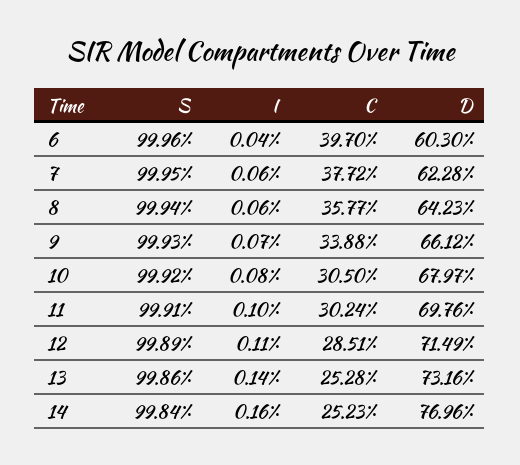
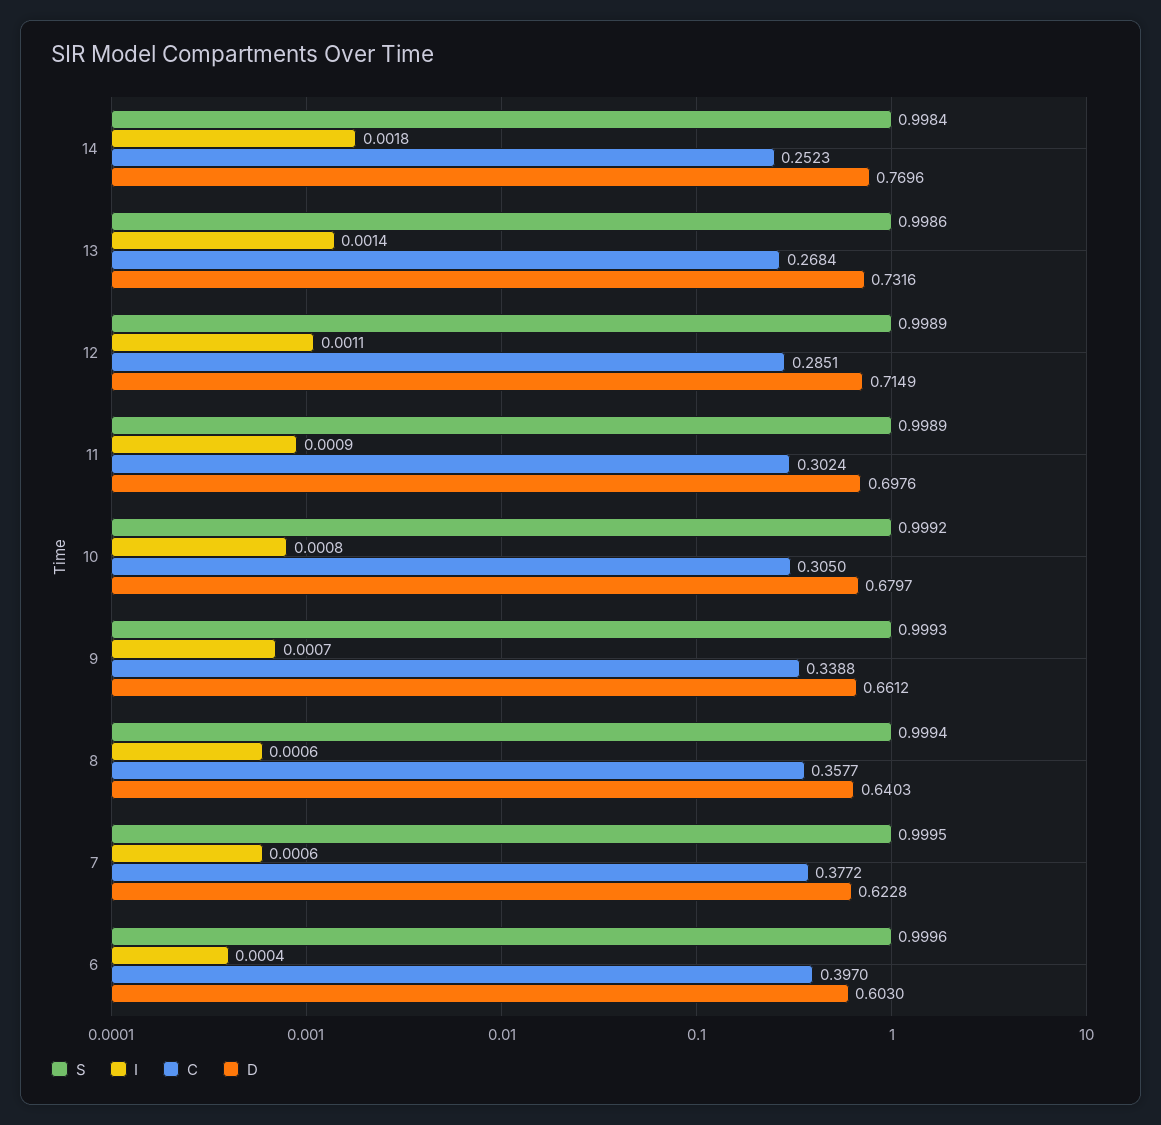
  {
    "S": {
      "6": 0.9996,
      "7": 0.9995,
      "8": 0.9994,
      "9": 0.9993,
      "10": 0.9992,
-     "11": 0.9991,
+     "11": 0.9989,
      "12": 0.9989,
      "13": 0.9986,
      "14": 0.9984
    },
    "I": {
      "6": 0.0004,
      "7": 0.0006,
      "8": 0.0006,
      "9": 0.0007,
      "10": 0.0008,
-     "11": 0.001,
+     "11": 0.0009,
      "12": 0.0011,
      "13": 0.0014,
-     "14": 0.0016
+     "14": 0.0018
    },
    "C": {
      "6": 0.397,
      "7": 0.3772,
      "8": 0.3577,
      "9": 0.3388,
      "10": 0.305,
      "11": 0.3024,
      "12": 0.2851,
-     "13": 0.2528,
+     "13": 0.2684,
      "14": 0.2523
    },
    "D": {
      "6": 0.603,
      "7": 0.6228,
-     "8": 0.6423,
+     "8": 0.6403,
      "9": 0.6612,
      "10": 0.6797,
      "11": 0.6976,
      "12": 0.7149,
      "13": 0.7316,
      "14": 0.7696
    }
  }

